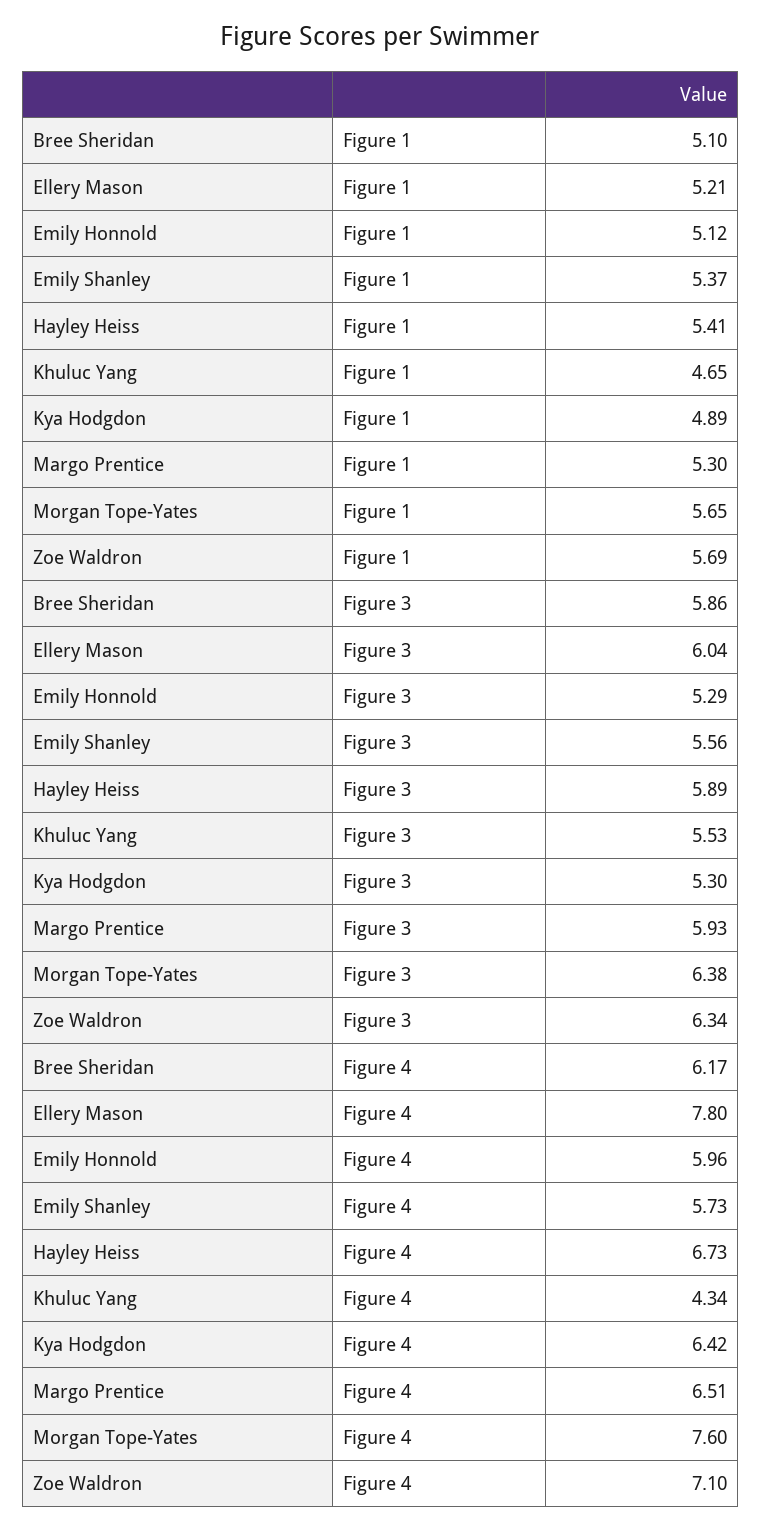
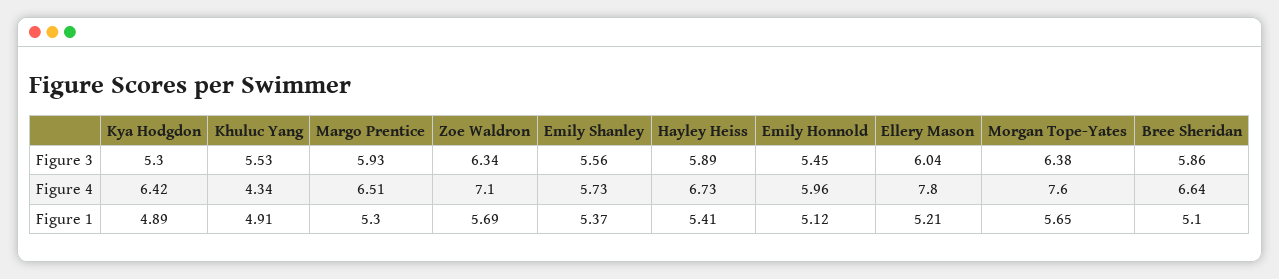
  {
    "Bree Sheridan": {
      "Figure 1": 5.1,
      "Figure 3": 5.86,
-     "Figure 4": 6.17
+     "Figure 4": 6.64
    },
    "Ellery Mason": {
      "Figure 1": 5.21,
      "Figure 3": 6.04,
      "Figure 4": 7.8
    },
    "Emily Honnold": {
      "Figure 1": 5.12,
-     "Figure 3": 5.29,
+     "Figure 3": 5.45,
      "Figure 4": 5.96
    },
    "Emily Shanley": {
      "Figure 1": 5.37,
      "Figure 3": 5.56,
      "Figure 4": 5.73
    },
    "Hayley Heiss": {
      "Figure 1": 5.41,
      "Figure 3": 5.89,
      "Figure 4": 6.73
    },
    "Khuluc Yang": {
-     "Figure 1": 4.65,
+     "Figure 1": 4.91,
      "Figure 3": 5.53,
      "Figure 4": 4.34
    },
    "Kya Hodgdon": {
      "Figure 1": 4.89,
      "Figure 3": 5.3,
      "Figure 4": 6.42
    },
    "Margo Prentice": {
      "Figure 1": 5.3,
      "Figure 3": 5.93,
      "Figure 4": 6.51
    },
    "Morgan Tope-Yates": {
      "Figure 1": 5.65,
      "Figure 3": 6.38,
      "Figure 4": 7.6
    },
    "Zoe Waldron": {
      "Figure 1": 5.69,
      "Figure 3": 6.34,
      "Figure 4": 7.1
    }
  }

